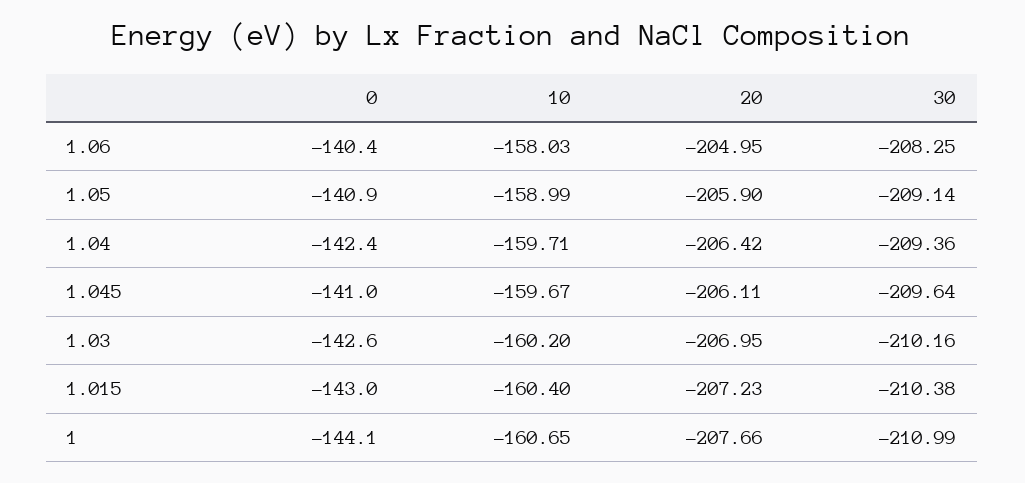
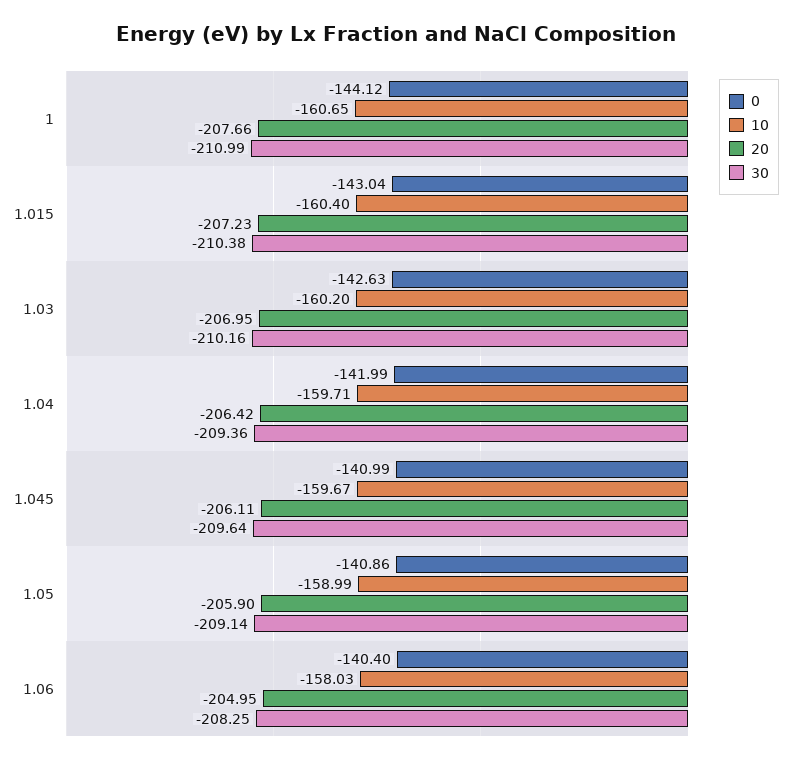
  {
    "0": {
      "1.06": -140.4,
      "1.05": -140.86,
-     "1.04": -142.4,
+     "1.04": -141.99,
      "1.045": -140.99,
      "1.03": -142.63,
      "1.015": -143.04,
      "1": -144.12
    },
    "10": {
      "1.06": -158.03,
      "1.05": -158.99,
      "1.04": -159.71,
      "1.045": -159.67,
      "1.03": -160.2,
      "1.015": -160.4,
      "1": -160.65
    },
    "20": {
      "1.06": -204.95,
      "1.05": -205.9,
      "1.04": -206.42,
      "1.045": -206.11,
      "1.03": -206.95,
      "1.015": -207.23,
      "1": -207.66
    },
    "30": {
      "1.06": -208.25,
      "1.05": -209.14,
      "1.04": -209.36,
      "1.045": -209.64,
      "1.03": -210.16,
      "1.015": -210.38,
      "1": -210.99
    }
  }

